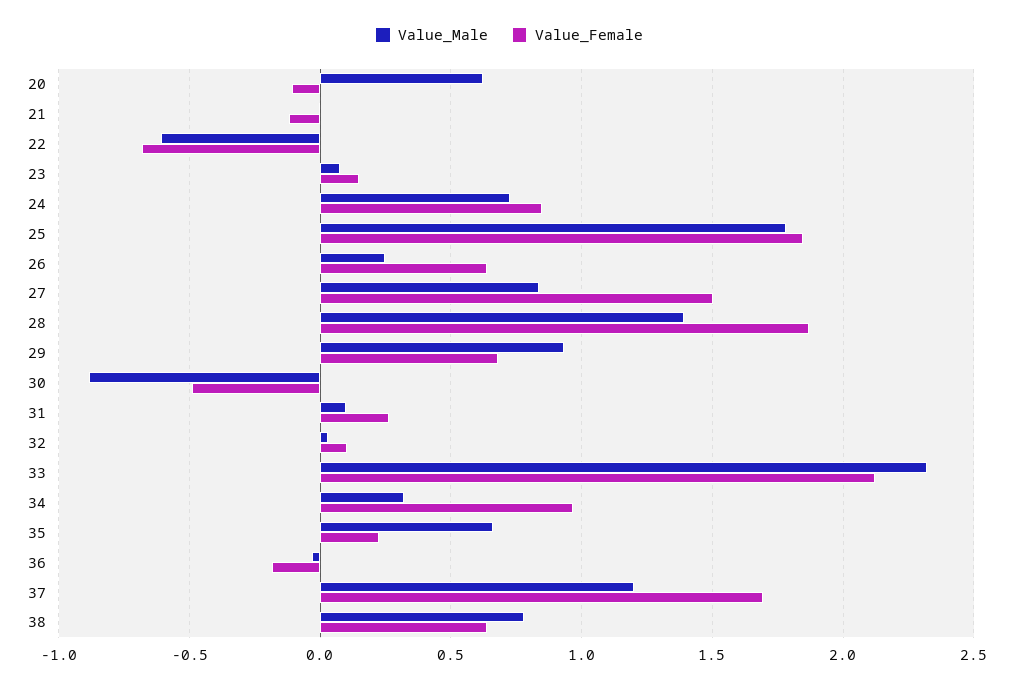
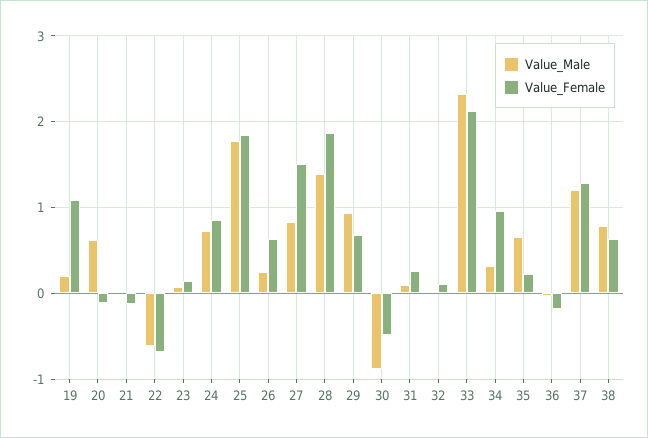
  {
    "Value_Male": {
      "20": 0.6,
      "21": 0,
      "22": -0.6,
      "23": 0.05,
      "24": 0.75,
      "25": 1.8,
      "26": 0.25,
      "27": 0.85,
      "28": 1.4,
      "29": 0.95,
      "30": -0.9,
      "31": 0.1,
      "32": 0.05,
      "33": 2.3,
      "34": 0.3,
      "35": 0.65,
      "36": -0.05,
      "37": 1.2,
-     "38": 0.8
+     "38": 0.8,
+     "19": 0.2
    },
    "Value_Female": {
      "20": -0.1,
      "21": -0.1,
      "22": -0.7,
      "23": 0.15,
      "24": 0.85,
      "25": 1.85,
      "26": 0.65,
      "27": 1.5,
      "28": 1.85,
      "29": 0.7,
      "30": -0.5,
      "31": 0.25,
      "32": 0.1,
      "33": 2.1,
      "34": 0.95,
      "35": 0.25,
      "36": -0.2,
-     "37": 1.7,
+     "37": 1.3,
-     "38": 0.65
+     "38": 0.65,
+     "19": 1.1
    }
  }

